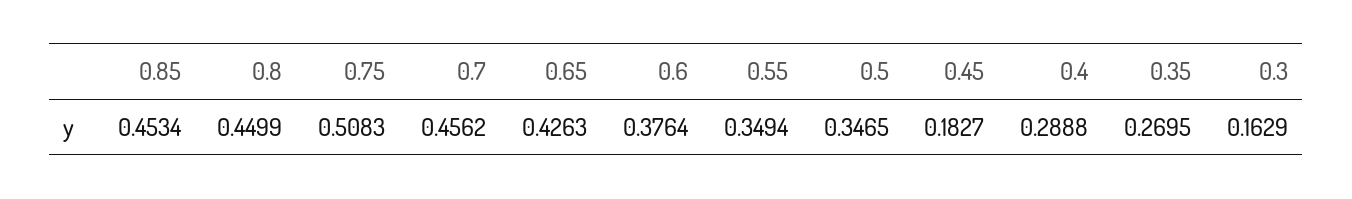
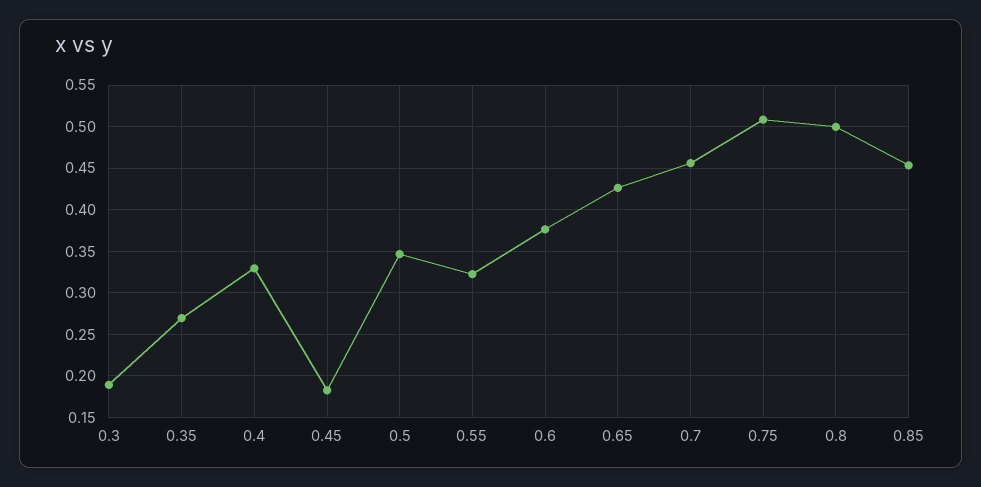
  {
    "0.85": 0.4534,
-   "0.8": 0.4499,
+   "0.8": 0.5,
    "0.75": 0.5083,
    "0.7": 0.4562,
    "0.65": 0.4263,
    "0.6": 0.3764,
-   "0.55": 0.3494,
+   "0.55": 0.32,
    "0.5": 0.3465,
    "0.45": 0.1827,
-   "0.4": 0.2888,
+   "0.4": 0.33,
    "0.35": 0.2695,
-   "0.3": 0.1629
+   "0.3": 0.19
  }

